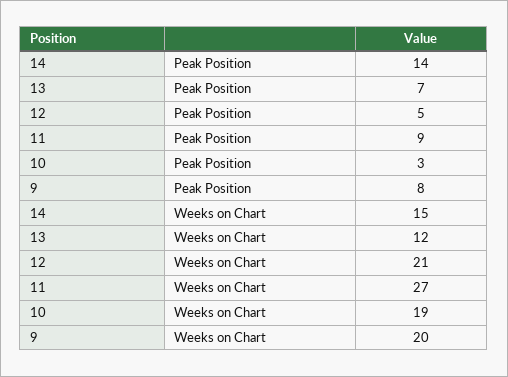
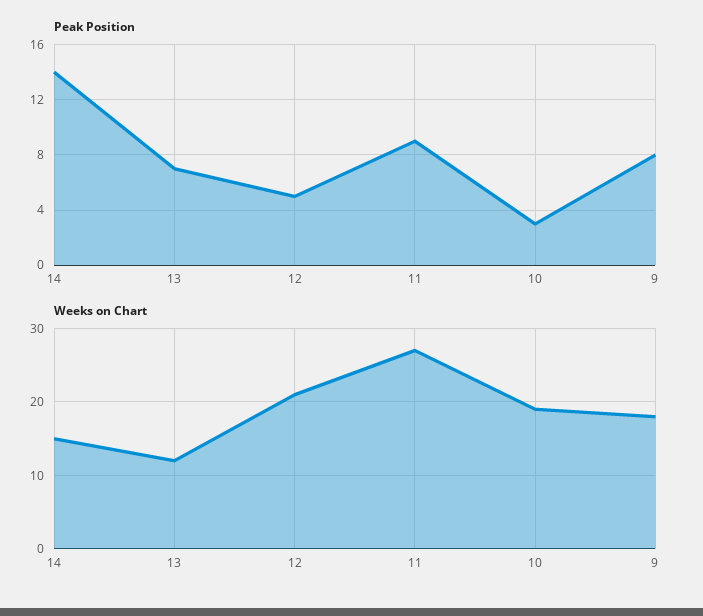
  {
    "Peak Position": {
      "14": 14,
      "13": 7,
      "12": 5,
      "11": 9,
      "10": 3,
      "9": 8
    },
    "Weeks on Chart": {
      "14": 15,
      "13": 12,
      "12": 21,
      "11": 27,
      "10": 19,
-     "9": 20
+     "9": 18
    }
  }

